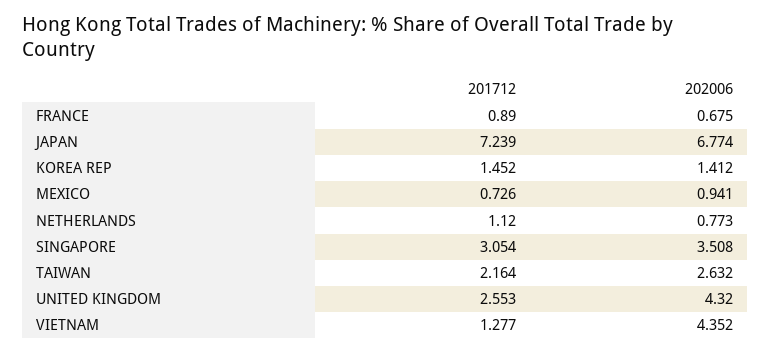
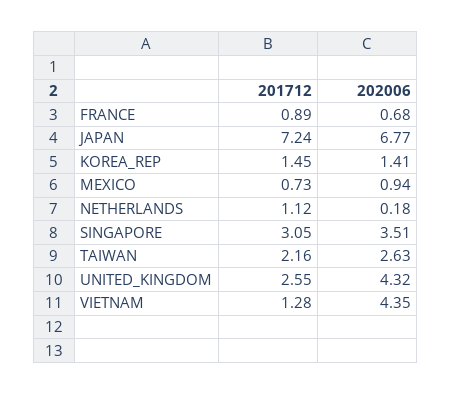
  {
    "201712": {
      "FRANCE": 0.89,
      "JAPAN": 7.239,
      "KOREA REP": 1.452,
      "MEXICO": 0.726,
      "NETHERLANDS": 1.12,
      "SINGAPORE": 3.054,
      "TAIWAN": 2.164,
      "UNITED KINGDOM": 2.553,
      "VIETNAM": 1.277
    },
    "202006": {
      "FRANCE": 0.675,
      "JAPAN": 6.774,
      "KOREA REP": 1.412,
      "MEXICO": 0.941,
-     "NETHERLANDS": 0.773,
+     "NETHERLANDS": 0.18,
      "SINGAPORE": 3.508,
      "TAIWAN": 2.632,
      "UNITED KINGDOM": 4.32,
      "VIETNAM": 4.352
    }
  }

